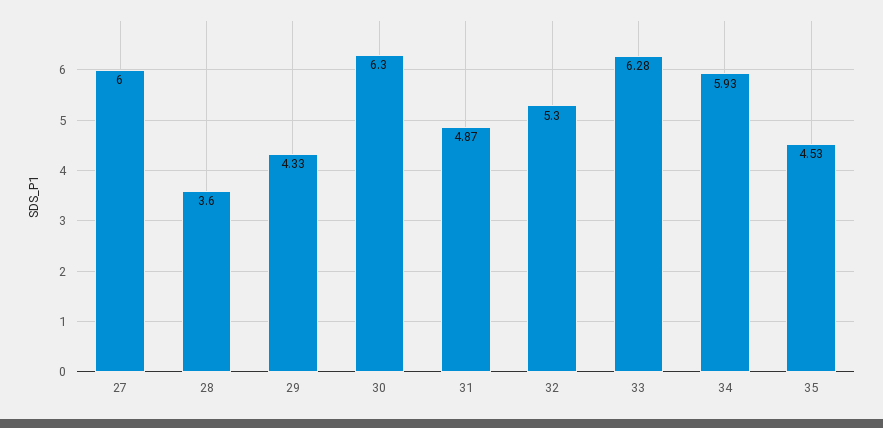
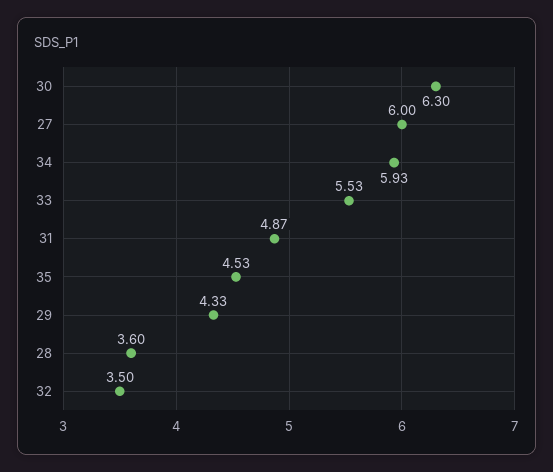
  {
    "27": 6,
    "28": 3.6,
    "29": 4.33,
    "30": 6.3,
    "31": 4.87,
-   "32": 5.3,
+   "32": 3.5,
-   "33": 6.28,
+   "33": 5.53,
    "34": 5.93,
    "35": 4.53
  }

